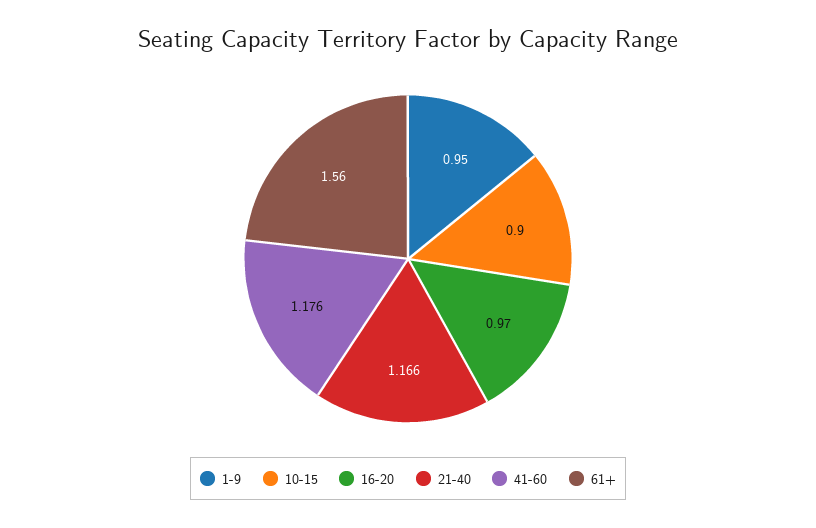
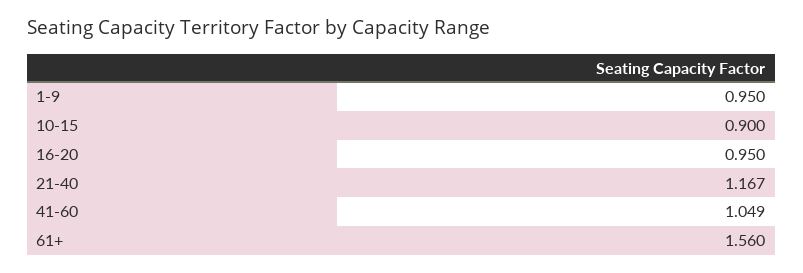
  {
    "1-9": 0.95,
    "10-15": 0.9,
-   "16-20": 0.97,
+   "16-20": 0.95,
-   "21-40": 1.166,
+   "21-40": 1.167,
-   "41-60": 1.176,
+   "41-60": 1.049,
    "61+": 1.56
  }

